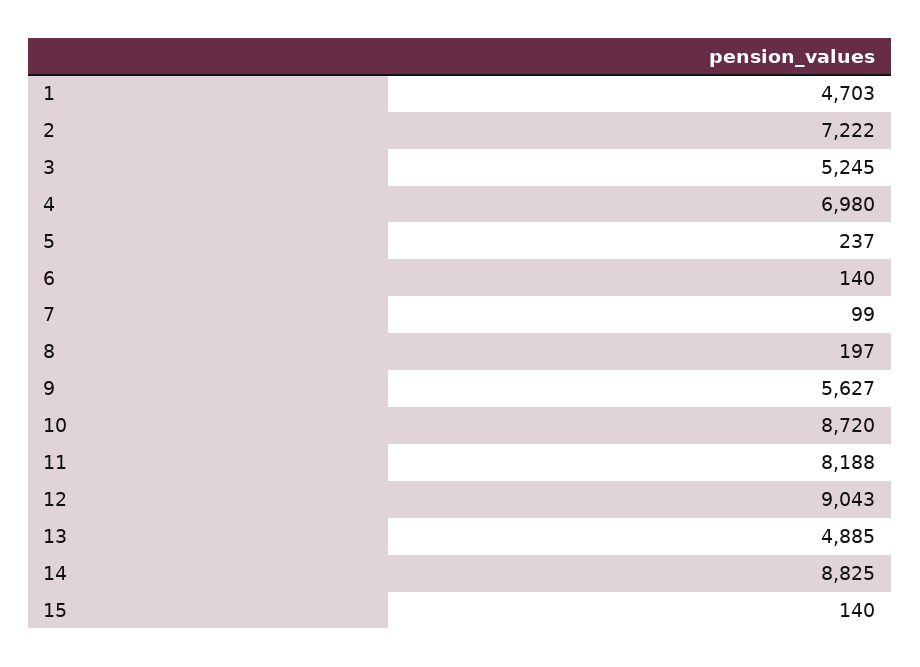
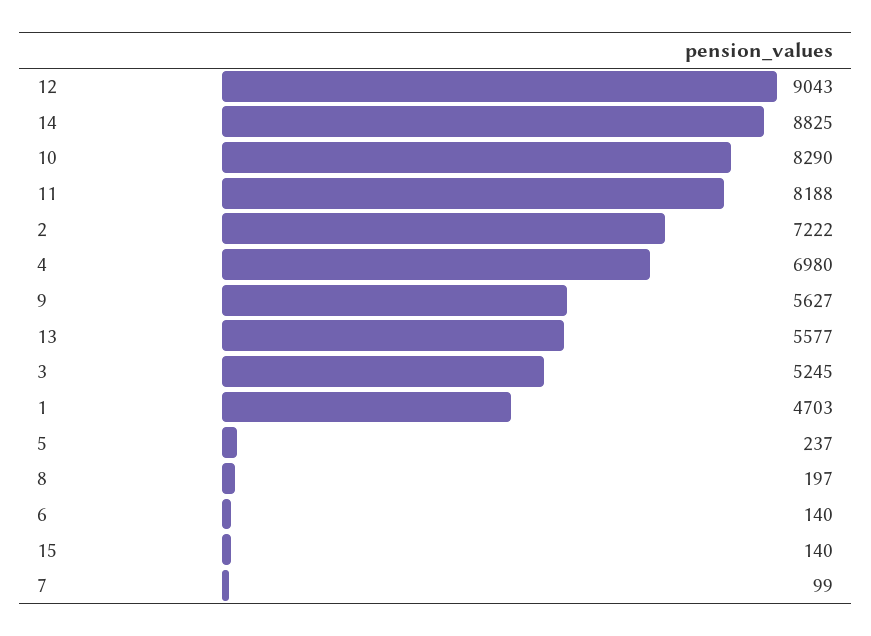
  {
    "1": 4703,
    "2": 7222,
    "3": 5245,
    "4": 6980,
    "5": 237,
    "6": 140,
    "7": 99,
    "8": 197,
    "9": 5627,
-   "10": 8720,
+   "10": 8290,
    "11": 8188,
    "12": 9043,
-   "13": 4885,
+   "13": 5577,
    "14": 8825,
    "15": 140
  }

